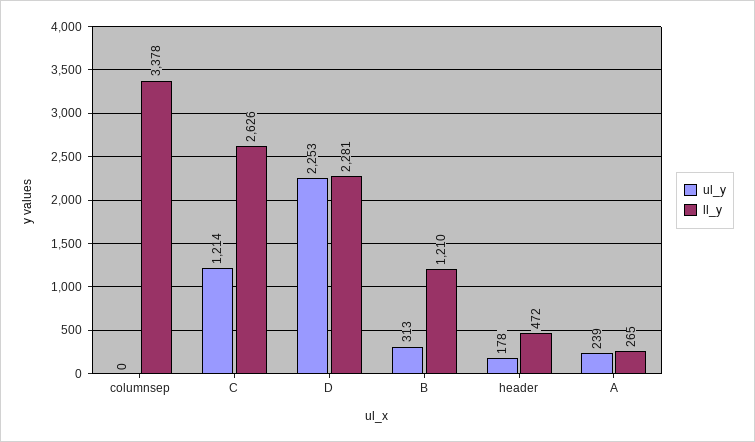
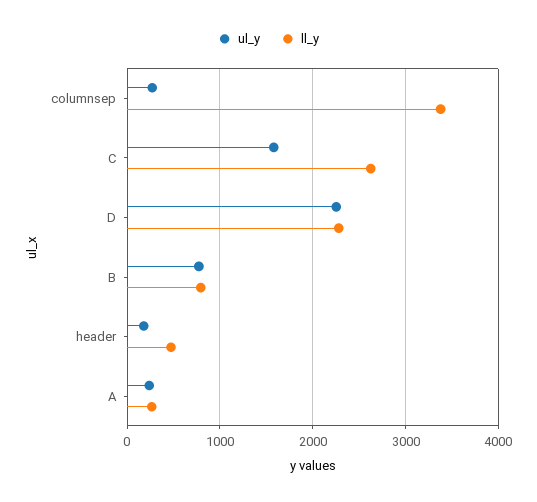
  {
    "ul_y": {
-     "columnsep": 0,
+     "columnsep": 300,
-     "C": 1214,
+     "C": 1600,
      "D": 2253,
-     "B": 313,
+     "B": 800,
      "header": 178,
      "A": 239
    },
    "ll_y": {
      "columnsep": 3378,
      "C": 2626,
      "D": 2281,
-     "B": 1210,
+     "B": 800,
      "header": 472,
      "A": 265
    }
  }

